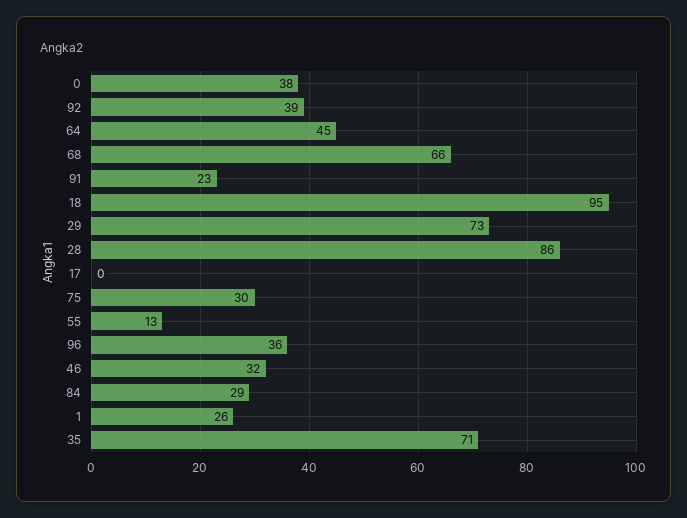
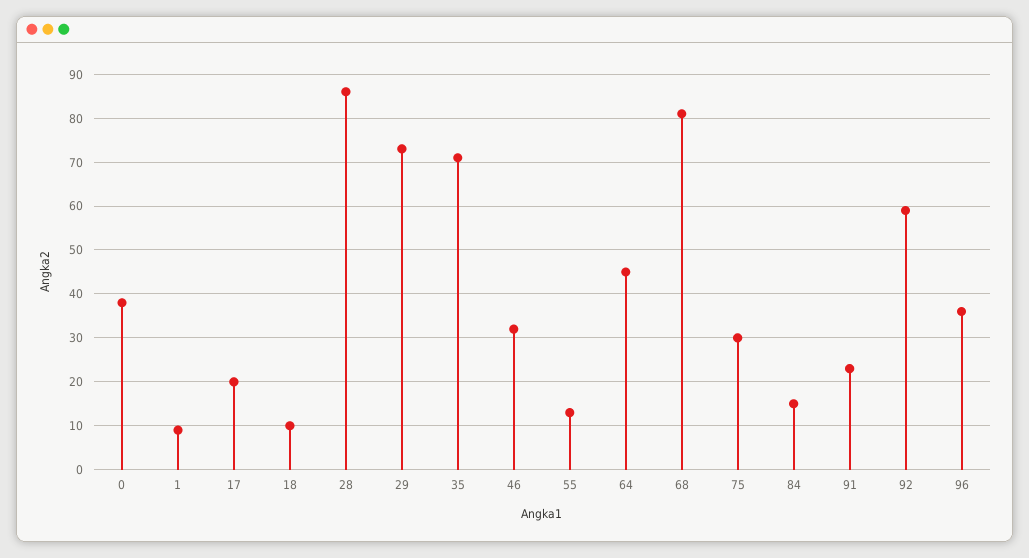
  {
    "0": 38,
-   "92": 39,
+   "92": 60,
    "64": 45,
-   "68": 66,
+   "68": 80,
    "91": 23,
-   "18": 95,
+   "18": 10,
    "29": 73,
    "28": 86,
-   "17": 0,
+   "17": 20,
    "75": 30,
    "55": 13,
    "96": 36,
    "46": 32,
-   "84": 29,
+   "84": 15,
-   "1": 26,
+   "1": 10,
    "35": 71
  }

